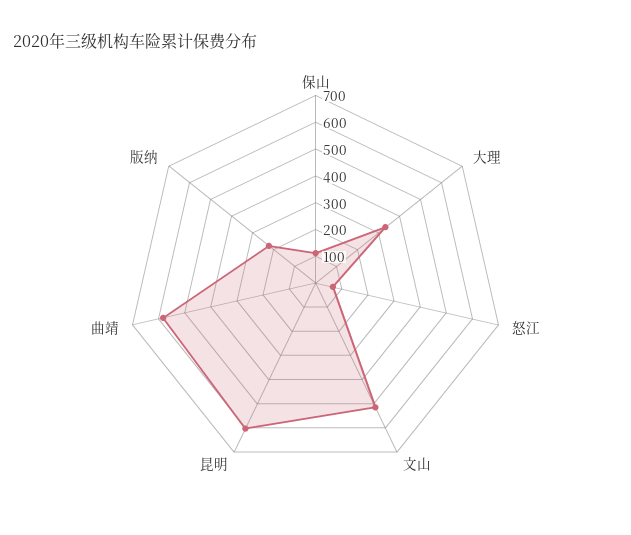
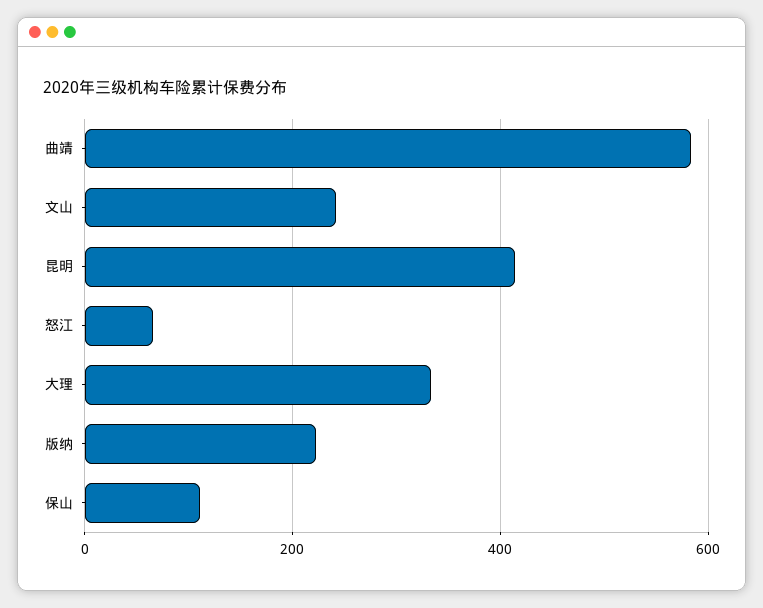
  {
    "保山": 120,
    "大理": 340,
    "怒江": 60,
-   "文山": 500,
+   "文山": 240,
-   "昆明": 600,
+   "昆明": 420,
    "曲靖": 580,
    "版纳": 220
  }

